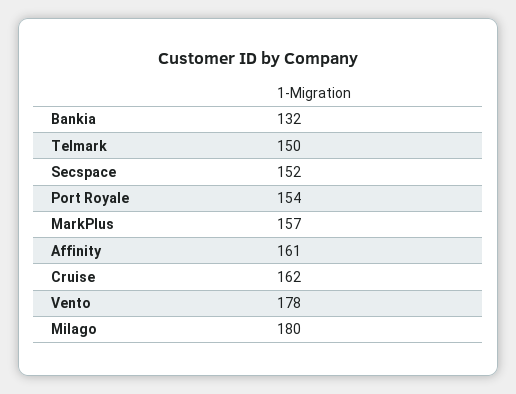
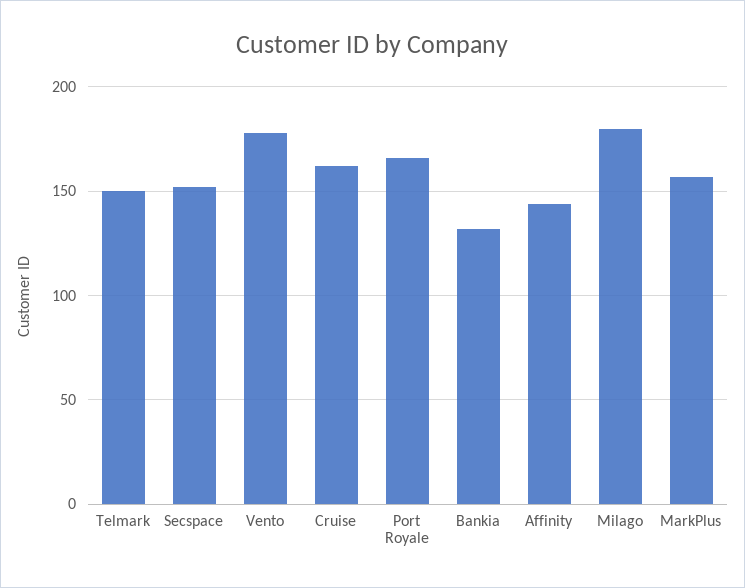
  {
    "Bankia": 132,
    "Telmark": 150,
    "Secspace": 152,
-   "Port Royale": 154,
+   "Port Royale": 165,
    "MarkPlus": 157,
-   "Affinity": 161,
+   "Affinity": 145,
    "Cruise": 162,
    "Vento": 178,
    "Milago": 180
  }

